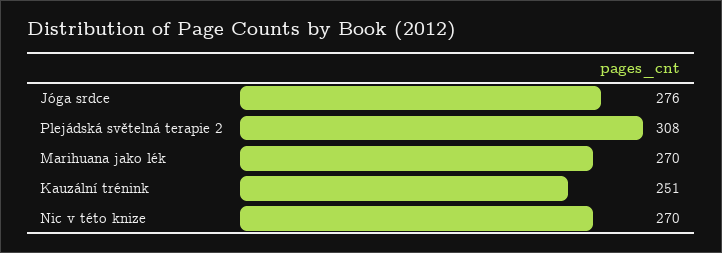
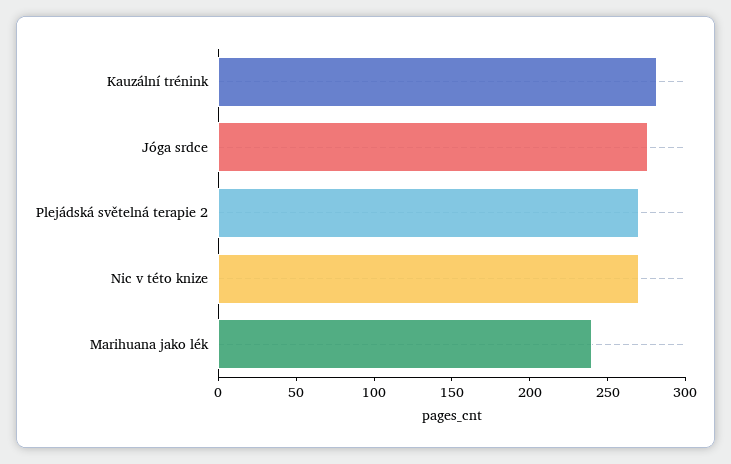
  {
    "Jóga srdce": 276,
-   "Plejádská světelná terapie 2": 308,
+   "Plejádská světelná terapie 2": 270,
-   "Marihuana jako lék": 270,
+   "Marihuana jako lék": 240,
-   "Kauzální trénink": 251,
+   "Kauzální trénink": 280,
    "Nic v této knize": 270
  }

